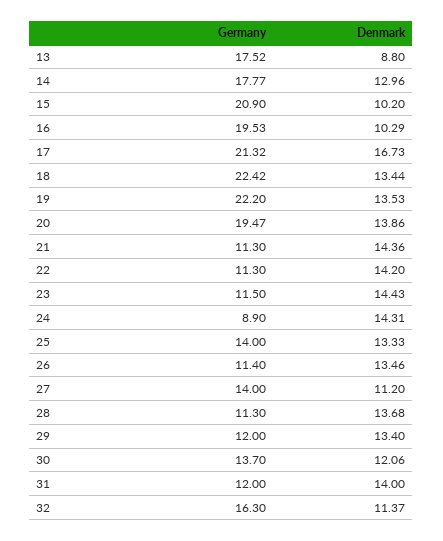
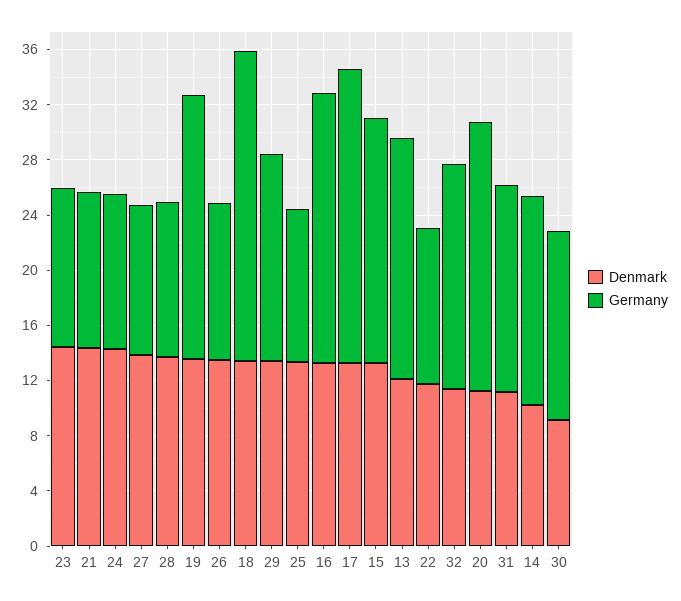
  {
    "Germany": {
      "13": 17.52,
-     "14": 17.77,
+     "14": 15,
-     "15": 20.9,
+     "15": 18,
      "16": 19.53,
      "17": 21.32,
      "18": 22.42,
-     "19": 22.2,
+     "19": 19,
      "20": 19.47,
      "21": 11.3,
      "22": 11.3,
      "23": 11.5,
-     "24": 8.9,
+     "24": 11,
-     "25": 14,
+     "25": 11,
      "26": 11.4,
-     "27": 14,
+     "27": 11,
      "28": 11.3,
-     "29": 12,
+     "29": 15,
      "30": 13.7,
-     "31": 12,
+     "31": 15,
      "32": 16.3
    },
    "Denmark": {
-     "13": 8.8,
+     "13": 12,
-     "14": 12.96,
+     "14": 10,
-     "15": 10.2,
+     "15": 13,
-     "16": 10.29,
+     "16": 13,
-     "17": 16.73,
+     "17": 13,
      "18": 13.44,
      "19": 13.53,
-     "20": 13.86,
+     "20": 11,
      "21": 14.36,
-     "22": 14.2,
+     "22": 12,
      "23": 14.43,
      "24": 14.31,
      "25": 13.33,
      "26": 13.46,
-     "27": 11.2,
+     "27": 14,
      "28": 13.68,
      "29": 13.4,
-     "30": 12.06,
+     "30": 9,
-     "31": 14,
+     "31": 11,
      "32": 11.37
    }
  }

